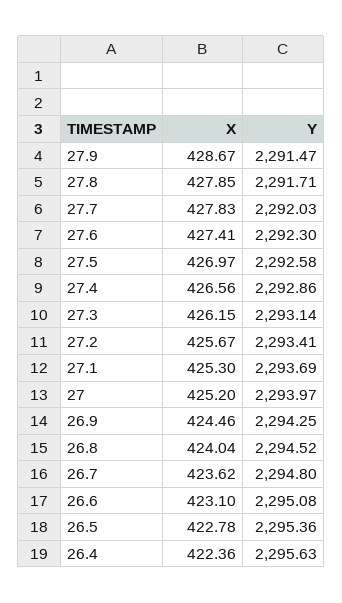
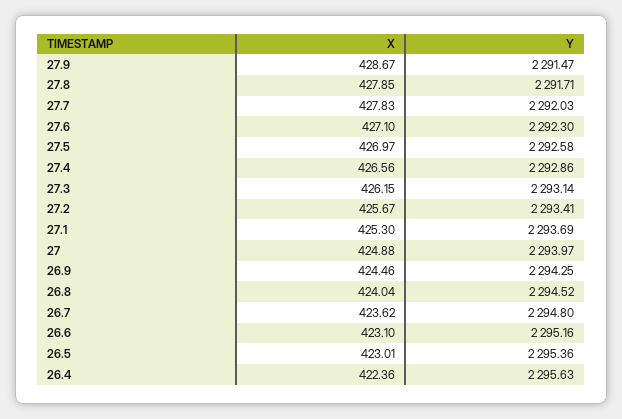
  {
    "X": {
      "27.9": 428.67,
      "27.8": 427.85,
      "27.7": 427.83,
-     "27.6": 427.41,
+     "27.6": 427.1,
      "27.5": 426.97,
      "27.4": 426.56,
      "27.3": 426.15,
      "27.2": 425.67,
      "27.1": 425.3,
-     "27": 425.2,
+     "27": 424.88,
      "26.9": 424.46,
      "26.8": 424.04,
      "26.7": 423.62,
      "26.6": 423.1,
-     "26.5": 422.78,
+     "26.5": 423.01,
      "26.4": 422.36
    },
    "Y": {
      "27.9": 2291.47,
      "27.8": 2291.71,
      "27.7": 2292.03,
      "27.6": 2292.3,
      "27.5": 2292.58,
      "27.4": 2292.86,
      "27.3": 2293.14,
      "27.2": 2293.41,
      "27.1": 2293.69,
      "27": 2293.97,
      "26.9": 2294.25,
      "26.8": 2294.52,
      "26.7": 2294.8,
-     "26.6": 2295.08,
+     "26.6": 2295.16,
      "26.5": 2295.36,
      "26.4": 2295.63
    }
  }

